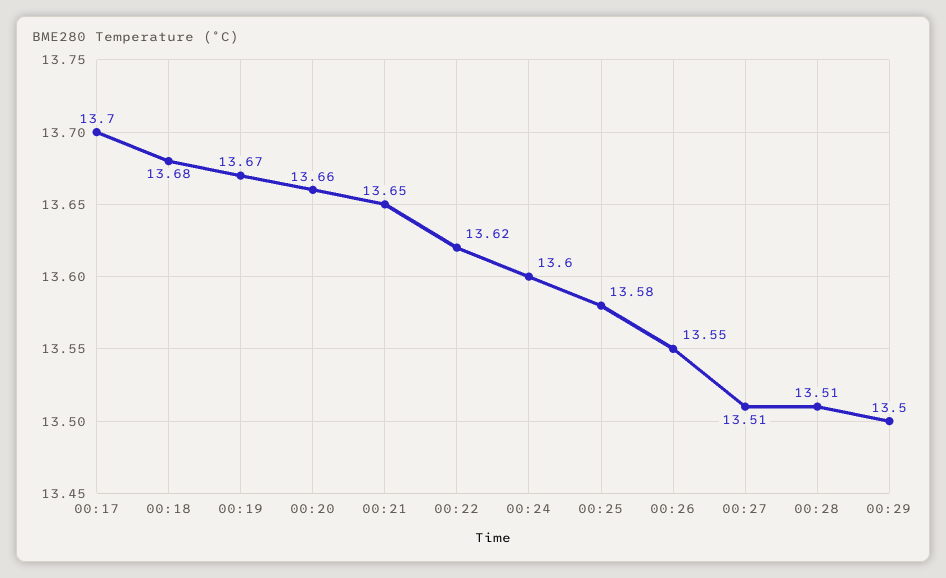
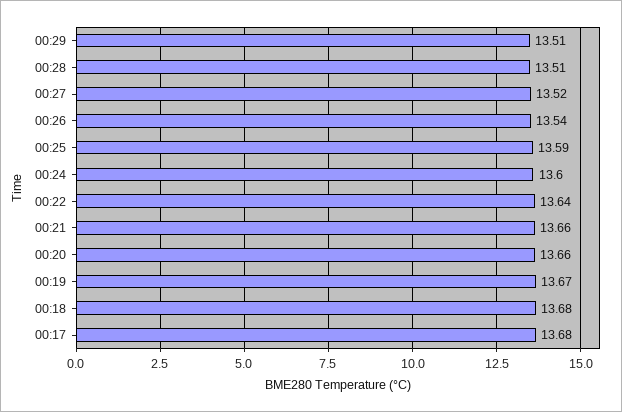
  {
-   "00:17": 13.7,
+   "00:17": 13.68,
    "00:18": 13.68,
    "00:19": 13.67,
    "00:20": 13.66,
-   "00:21": 13.65,
+   "00:21": 13.66,
-   "00:22": 13.62,
+   "00:22": 13.64,
    "00:24": 13.6,
-   "00:25": 13.58,
+   "00:25": 13.59,
-   "00:26": 13.55,
+   "00:26": 13.54,
-   "00:27": 13.51,
+   "00:27": 13.52,
    "00:28": 13.51,
-   "00:29": 13.5
+   "00:29": 13.51
  }

